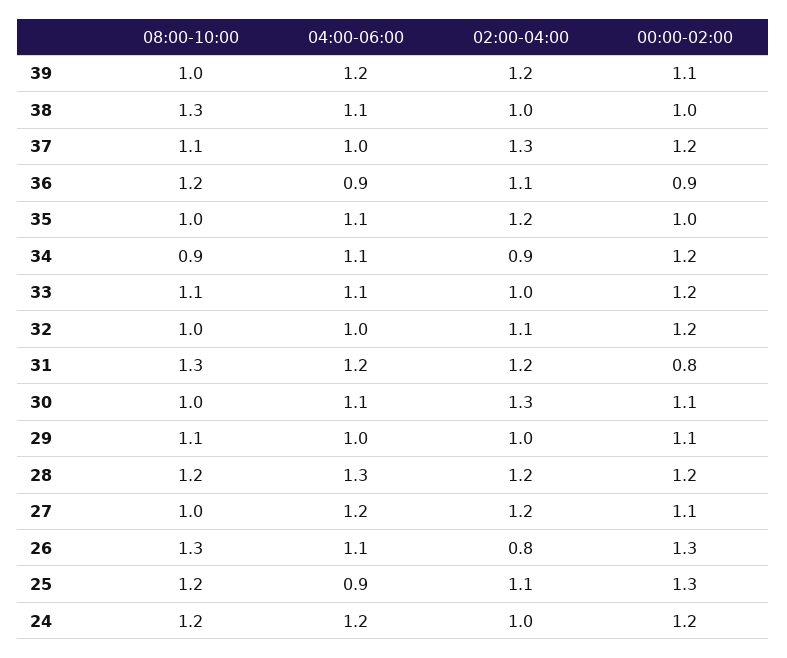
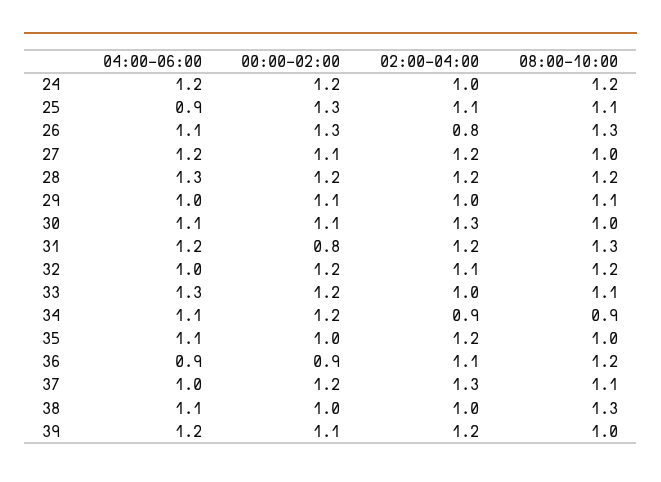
  {
    "08:00-10:00": {
      "39": 1,
      "38": 1.3,
      "37": 1.1,
      "36": 1.2,
      "35": 1,
      "34": 0.9,
      "33": 1.1,
-     "32": 1,
+     "32": 1.2,
      "31": 1.3,
      "30": 1,
      "29": 1.1,
      "28": 1.2,
      "27": 1,
      "26": 1.3,
-     "25": 1.2,
+     "25": 1.1,
      "24": 1.2
    },
    "04:00-06:00": {
      "39": 1.2,
      "38": 1.1,
      "37": 1,
      "36": 0.9,
      "35": 1.1,
      "34": 1.1,
-     "33": 1.1,
+     "33": 1.3,
      "32": 1,
      "31": 1.2,
      "30": 1.1,
      "29": 1,
      "28": 1.3,
      "27": 1.2,
      "26": 1.1,
      "25": 0.9,
      "24": 1.2
    },
    "02:00-04:00": {
      "39": 1.2,
      "38": 1,
      "37": 1.3,
      "36": 1.1,
      "35": 1.2,
      "34": 0.9,
      "33": 1,
      "32": 1.1,
      "31": 1.2,
      "30": 1.3,
      "29": 1,
      "28": 1.2,
      "27": 1.2,
      "26": 0.8,
      "25": 1.1,
      "24": 1
    },
    "00:00-02:00": {
      "39": 1.1,
      "38": 1,
      "37": 1.2,
      "36": 0.9,
      "35": 1,
      "34": 1.2,
      "33": 1.2,
      "32": 1.2,
      "31": 0.8,
      "30": 1.1,
      "29": 1.1,
      "28": 1.2,
      "27": 1.1,
      "26": 1.3,
      "25": 1.3,
      "24": 1.2
    }
  }

